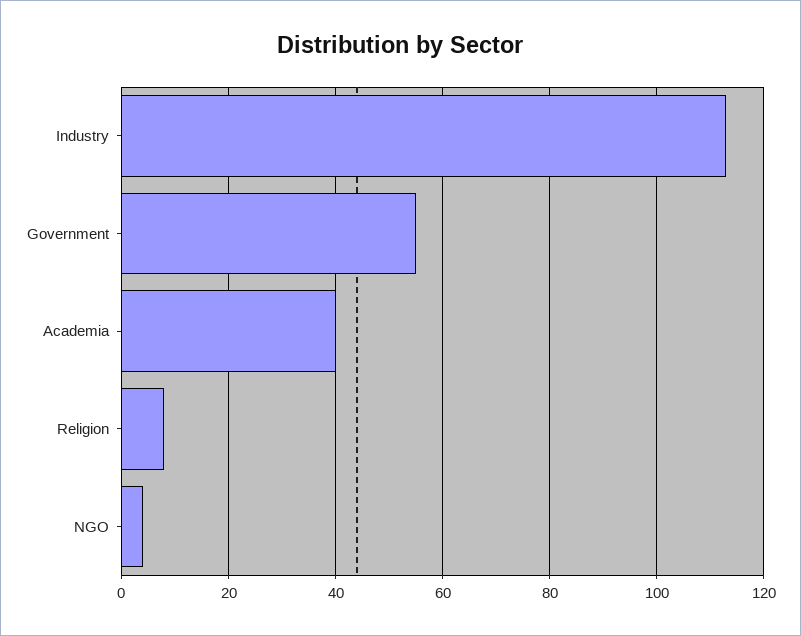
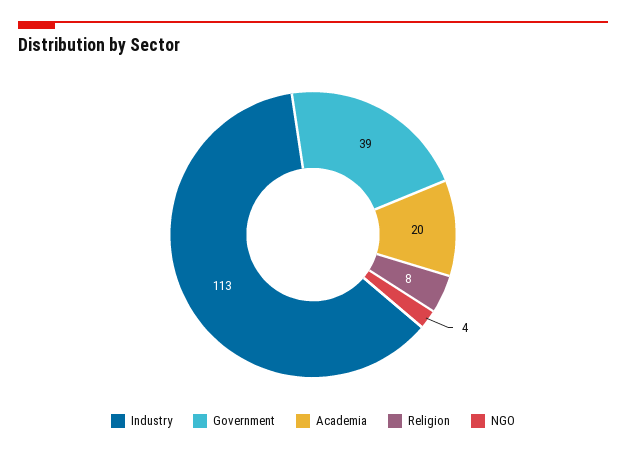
  {
    "Industry": 113,
-   "Government": 55,
+   "Government": 39,
-   "Academia": 40,
+   "Academia": 20,
    "Religion": 8,
    "NGO": 4
  }

